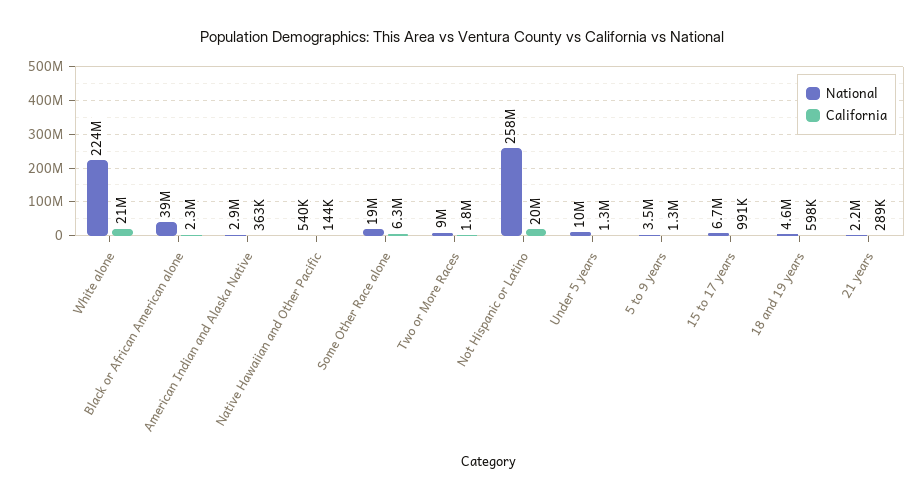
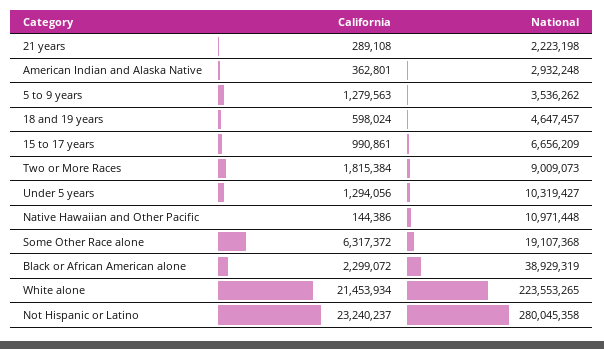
  {
    "National": {
      "White alone": 223553265,
      "Black or African American alone": 38929319,
      "American Indian and Alaska Native": 2932248,
-     "Native Hawaiian and Other Pacific": 540000,
+     "Native Hawaiian and Other Pacific": 10971448,
      "Some Other Race alone": 19107368,
      "Two or More Races": 9009073,
-     "Not Hispanic or Latino": 258000000,
+     "Not Hispanic or Latino": 280045358,
      "Under 5 years": 10319427,
      "5 to 9 years": 3536262,
      "15 to 17 years": 6656209,
      "18 and 19 years": 4647457,
      "21 years": 2223198
    },
    "California": {
      "White alone": 21453934,
      "Black or African American alone": 2299072,
      "American Indian and Alaska Native": 362801,
      "Native Hawaiian and Other Pacific": 144386,
      "Some Other Race alone": 6317372,
      "Two or More Races": 1815384,
-     "Not Hispanic or Latino": 20000000,
+     "Not Hispanic or Latino": 23240237,
      "Under 5 years": 1294056,
      "5 to 9 years": 1279563,
      "15 to 17 years": 990861,
      "18 and 19 years": 598024,
      "21 years": 289108
    }
  }

